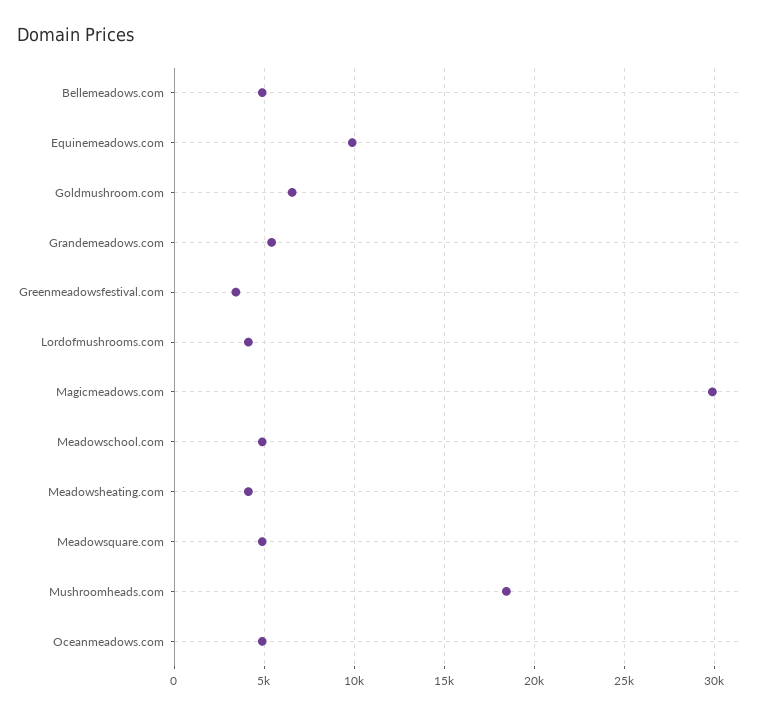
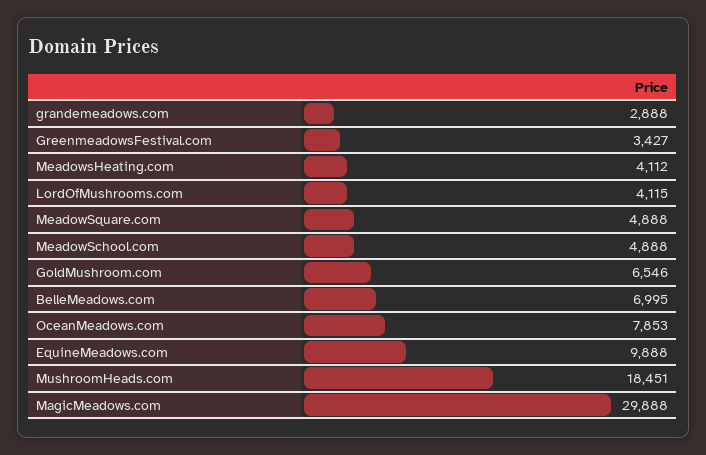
  {
-   "Bellemeadows.com": 5000,
+   "Bellemeadows.com": 6995,
    "Equinemeadows.com": 9888,
    "Goldmushroom.com": 6546,
-   "Grandemeadows.com": 5500,
+   "Grandemeadows.com": 2888,
    "Greenmeadowsfestival.com": 3427,
    "Lordofmushrooms.com": 4115,
    "Magicmeadows.com": 29888,
    "Meadowschool.com": 4888,
    "Meadowsheating.com": 4112,
    "Meadowsquare.com": 4888,
    "Mushroomheads.com": 18451,
-   "Oceanmeadows.com": 5000
+   "Oceanmeadows.com": 7853
  }

